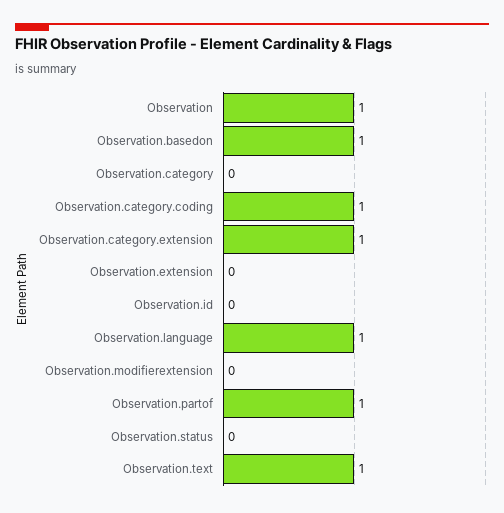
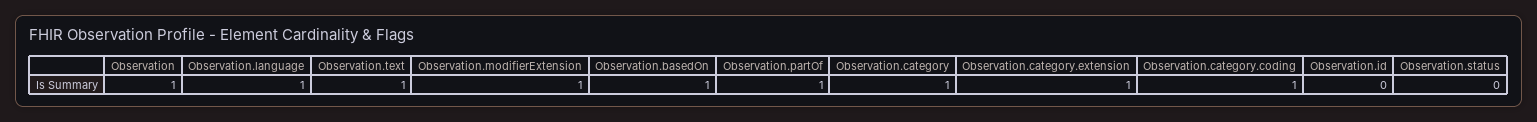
  {
    "Observation": 1,
    "Observation.basedon": 1,
-   "Observation.category": 0,
+   "Observation.category": 1,
    "Observation.category.coding": 1,
    "Observation.category.extension": 1,
-   "Observation.extension": 0,
    "Observation.id": 0,
    "Observation.language": 1,
-   "Observation.modifierextension": 0,
+   "Observation.modifierextension": 1,
    "Observation.partof": 1,
    "Observation.status": 0,
    "Observation.text": 1
  }

